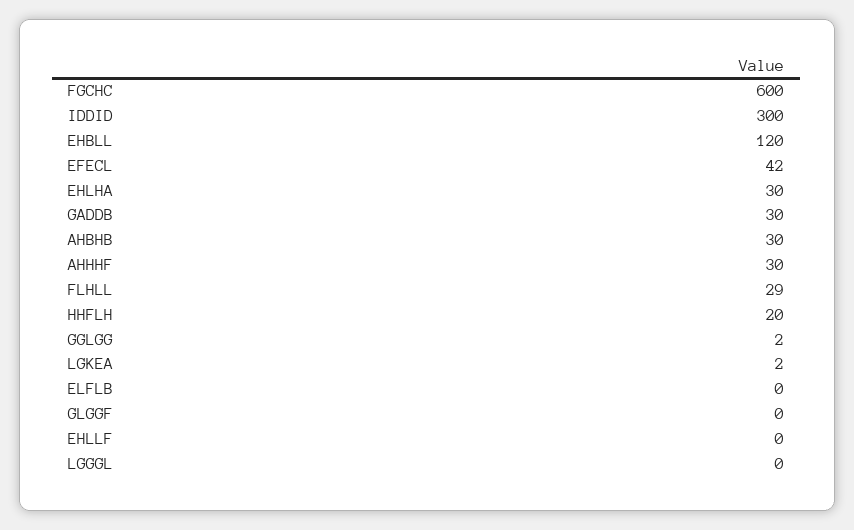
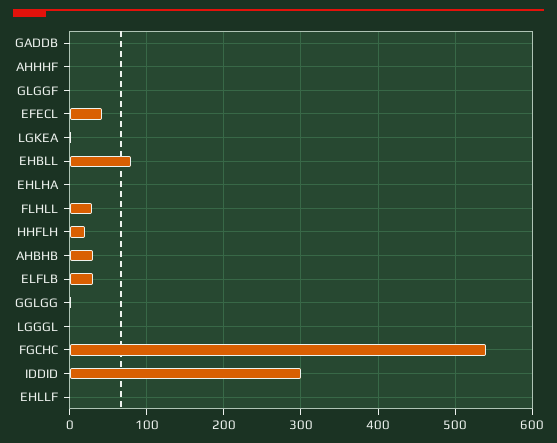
  {
-   "FGCHC": 600,
+   "FGCHC": 540,
    "IDDID": 300,
-   "EHBLL": 120,
+   "EHBLL": 80,
    "EFECL": 42,
-   "EHLHA": 30,
+   "EHLHA": 0,
-   "GADDB": 30,
+   "GADDB": 0,
    "AHBHB": 30,
-   "AHHHF": 30,
+   "AHHHF": 0,
    "FLHLL": 29,
    "HHFLH": 20,
    "GGLGG": 2,
    "LGKEA": 2,
-   "ELFLB": 0,
+   "ELFLB": 30,
    "GLGGF": 0,
    "EHLLF": 0,
    "LGGGL": 0
  }

